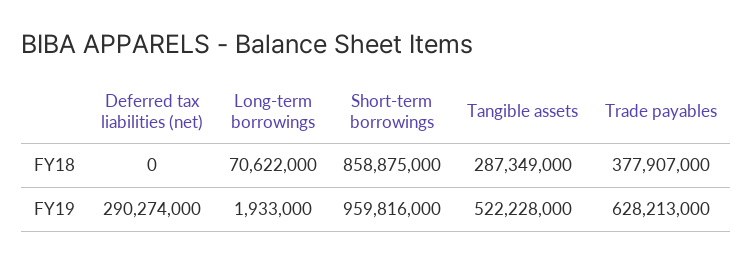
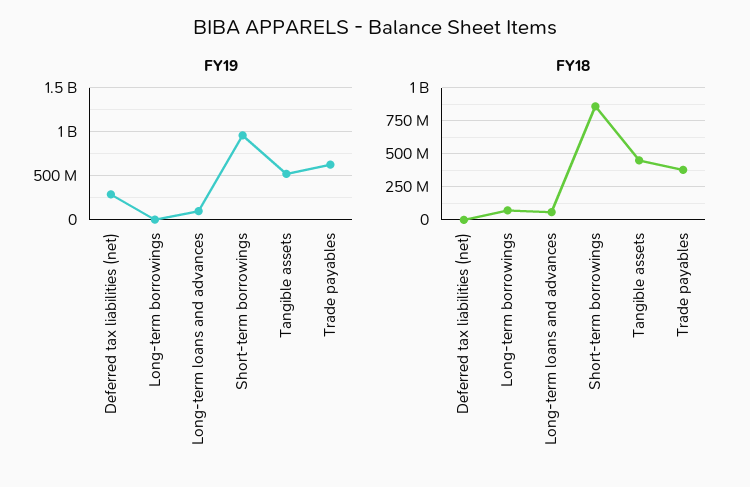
  {
    "FY18": {
      "Deferred tax liabilities (net)": 0,
      "Long-term borrowings": 70622000,
      "Short-term borrowings": 858875000,
-     "Tangible assets": 287349000,
+     "Tangible assets": 450000000,
-     "Trade payables": 377907000
+     "Trade payables": 377907000,
+     "Long-term loans and advances": 50000000
    },
    "FY19": {
      "Deferred tax liabilities (net)": 290274000,
      "Long-term borrowings": 1933000,
      "Short-term borrowings": 959816000,
      "Tangible assets": 522228000,
-     "Trade payables": 628213000
+     "Trade payables": 628213000,
+     "Long-term loans and advances": 100000000
    }
  }

